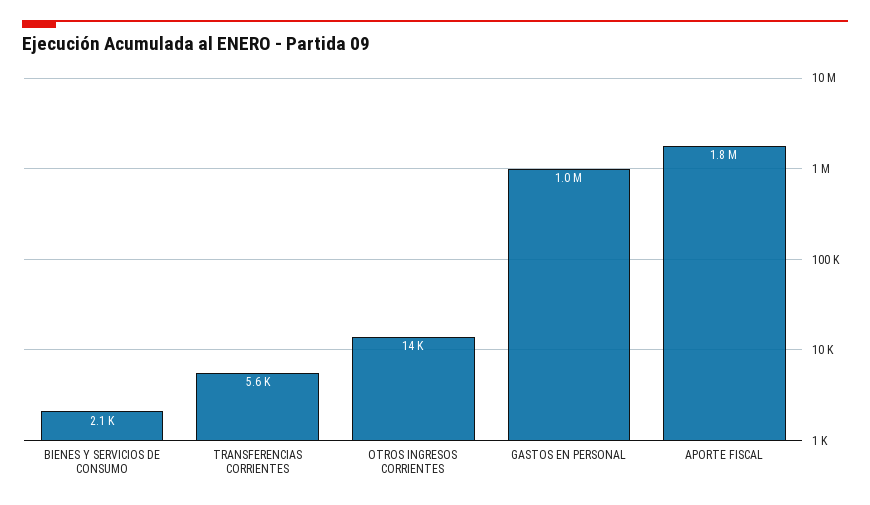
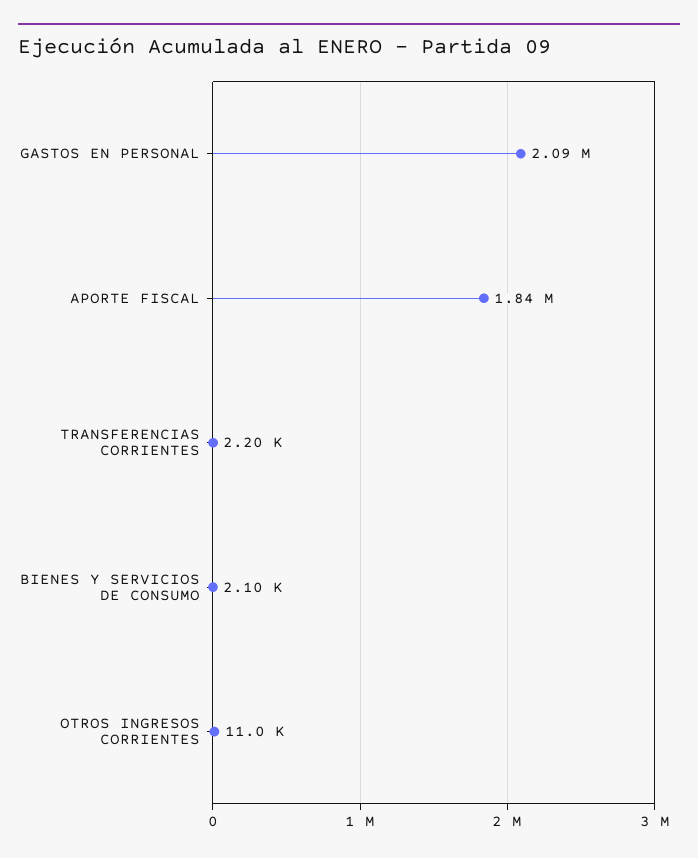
  {
    "BIENES Y SERVICIOS DE CONSUMO": 2100,
-   "TRANSFERENCIAS CORRIENTES": 5600,
+   "TRANSFERENCIAS CORRIENTES": 2200,
-   "OTROS INGRESOS CORRIENTES": 14000,
+   "OTROS INGRESOS CORRIENTES": 11000,
-   "GASTOS EN PERSONAL": 1000000,
+   "GASTOS EN PERSONAL": 2090000,
    "APORTE FISCAL": 1840000
  }

